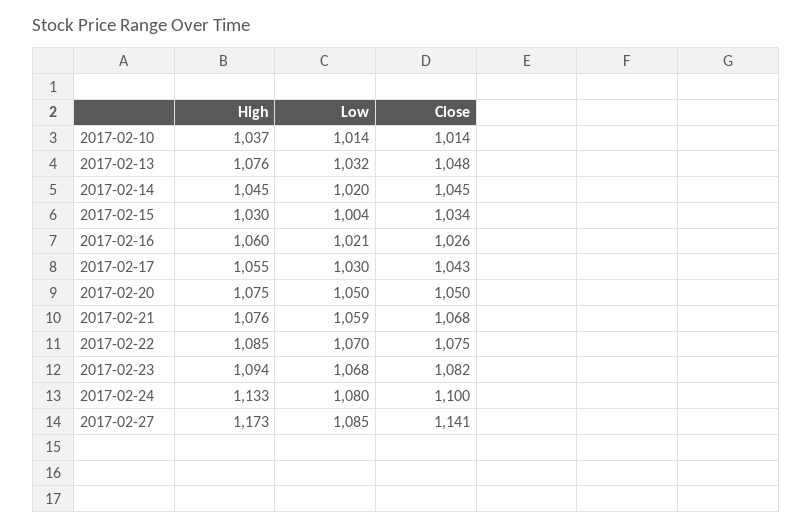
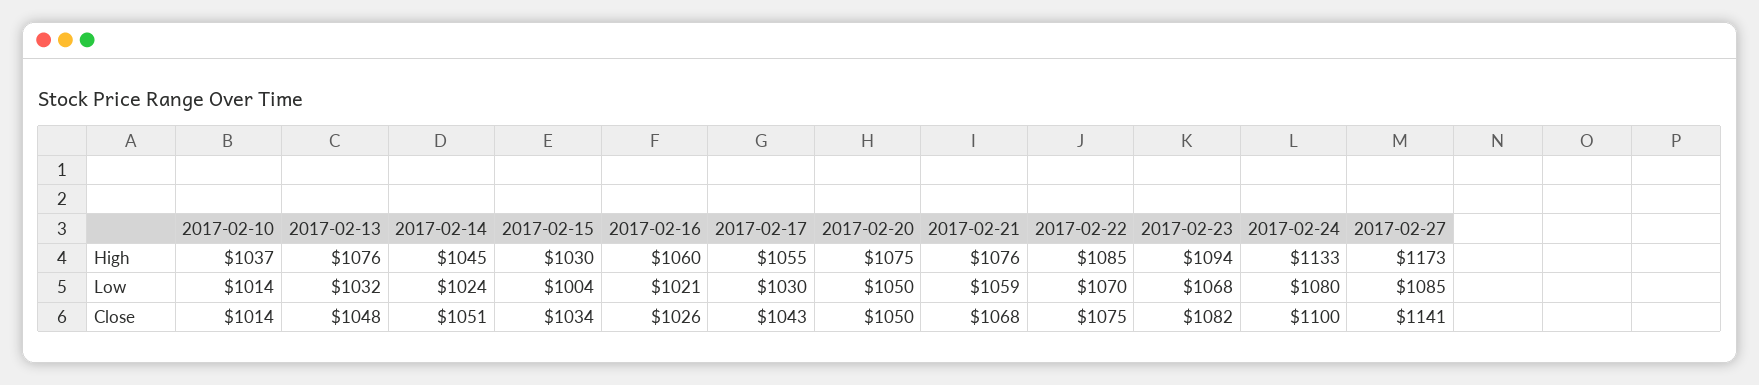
  {
    "High": {
      "2017-02-10": 1037,
      "2017-02-13": 1076,
      "2017-02-14": 1045,
      "2017-02-15": 1030,
      "2017-02-16": 1060,
      "2017-02-17": 1055,
      "2017-02-20": 1075,
      "2017-02-21": 1076,
      "2017-02-22": 1085,
      "2017-02-23": 1094,
      "2017-02-24": 1133,
      "2017-02-27": 1173
    },
    "Low": {
      "2017-02-10": 1014,
      "2017-02-13": 1032,
-     "2017-02-14": 1020,
+     "2017-02-14": 1024,
      "2017-02-15": 1004,
      "2017-02-16": 1021,
      "2017-02-17": 1030,
      "2017-02-20": 1050,
      "2017-02-21": 1059,
      "2017-02-22": 1070,
      "2017-02-23": 1068,
      "2017-02-24": 1080,
      "2017-02-27": 1085
    },
    "Close": {
      "2017-02-10": 1014,
      "2017-02-13": 1048,
-     "2017-02-14": 1045,
+     "2017-02-14": 1051,
      "2017-02-15": 1034,
      "2017-02-16": 1026,
      "2017-02-17": 1043,
      "2017-02-20": 1050,
      "2017-02-21": 1068,
      "2017-02-22": 1075,
      "2017-02-23": 1082,
      "2017-02-24": 1100,
      "2017-02-27": 1141
    }
  }

